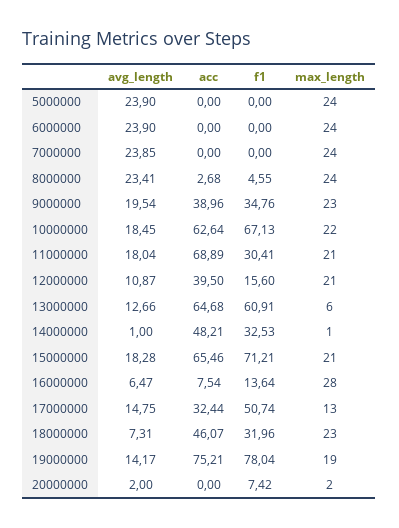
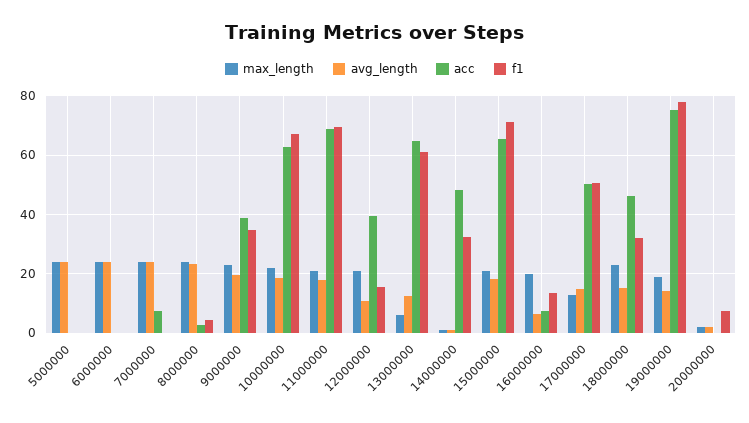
  {
    "avg_length": {
      "5000000": 23.9,
      "6000000": 23.9,
      "7000000": 23.85,
      "8000000": 23.41,
      "9000000": 19.54,
      "10000000": 18.45,
      "11000000": 18.04,
      "12000000": 10.87,
      "13000000": 12.66,
      "14000000": 1,
      "15000000": 18.28,
      "16000000": 6.47,
      "17000000": 14.75,
-     "18000000": 7.31,
+     "18000000": 15,
      "19000000": 14.17,
      "20000000": 2
    },
    "acc": {
      "5000000": 0,
      "6000000": 0,
-     "7000000": 0,
+     "7000000": 7.5,
      "8000000": 2.68,
      "9000000": 38.96,
      "10000000": 62.64,
      "11000000": 68.89,
      "12000000": 39.5,
      "13000000": 64.68,
      "14000000": 48.21,
      "15000000": 65.46,
      "16000000": 7.54,
-     "17000000": 32.44,
+     "17000000": 50,
      "18000000": 46.07,
      "19000000": 75.21,
      "20000000": 0
    },
    "f1": {
      "5000000": 0,
      "6000000": 0,
      "7000000": 0,
      "8000000": 4.55,
      "9000000": 34.76,
      "10000000": 67.13,
-     "11000000": 30.41,
+     "11000000": 70,
      "12000000": 15.6,
      "13000000": 60.91,
      "14000000": 32.53,
      "15000000": 71.21,
      "16000000": 13.64,
      "17000000": 50.74,
      "18000000": 31.96,
      "19000000": 78.04,
      "20000000": 7.42
    },
    "max_length": {
      "5000000": 24,
      "6000000": 24,
      "7000000": 24,
      "8000000": 24,
      "9000000": 23,
      "10000000": 22,
      "11000000": 21,
      "12000000": 21,
      "13000000": 6,
      "14000000": 1,
      "15000000": 21,
-     "16000000": 28,
+     "16000000": 20,
      "17000000": 13,
      "18000000": 23,
      "19000000": 19,
      "20000000": 2
    }
  }

